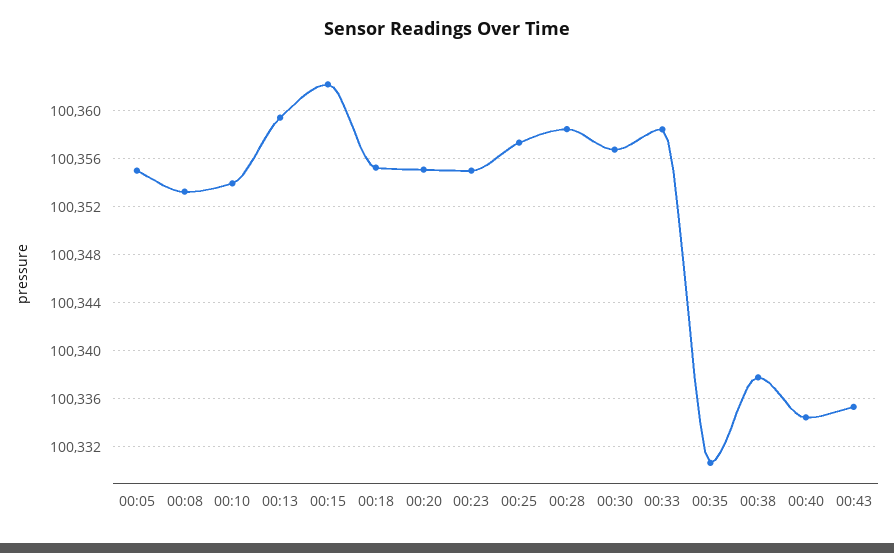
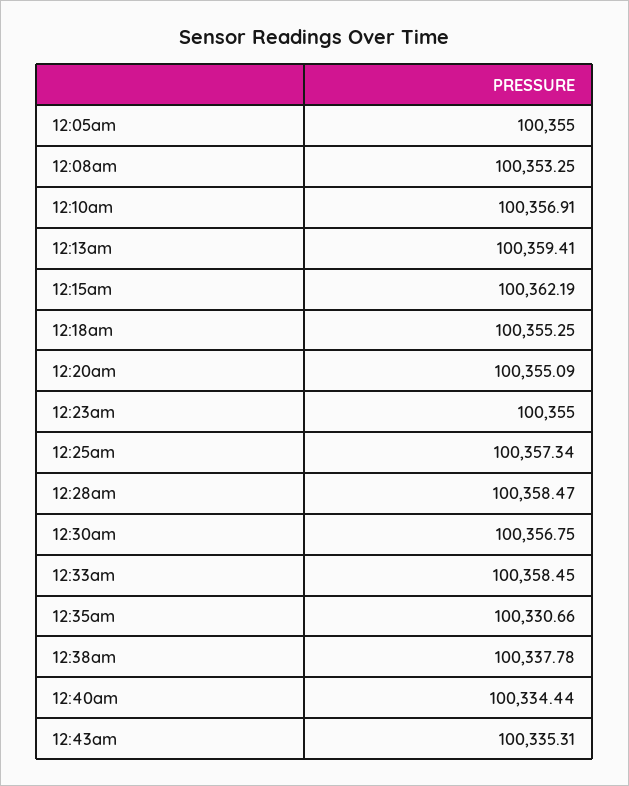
  {
    "00:05": 100355,
    "00:08": 100353.25,
-   "00:10": 100354,
+   "00:10": 100356.91,
    "00:13": 100359.41,
    "00:15": 100362.19,
    "00:18": 100355.25,
    "00:20": 100355.09,
    "00:23": 100355,
    "00:25": 100357.34,
    "00:28": 100358.47,
    "00:30": 100356.75,
    "00:33": 100358.45,
    "00:35": 100330.66,
    "00:38": 100337.78,
    "00:40": 100334.44,
    "00:43": 100335.31
  }

